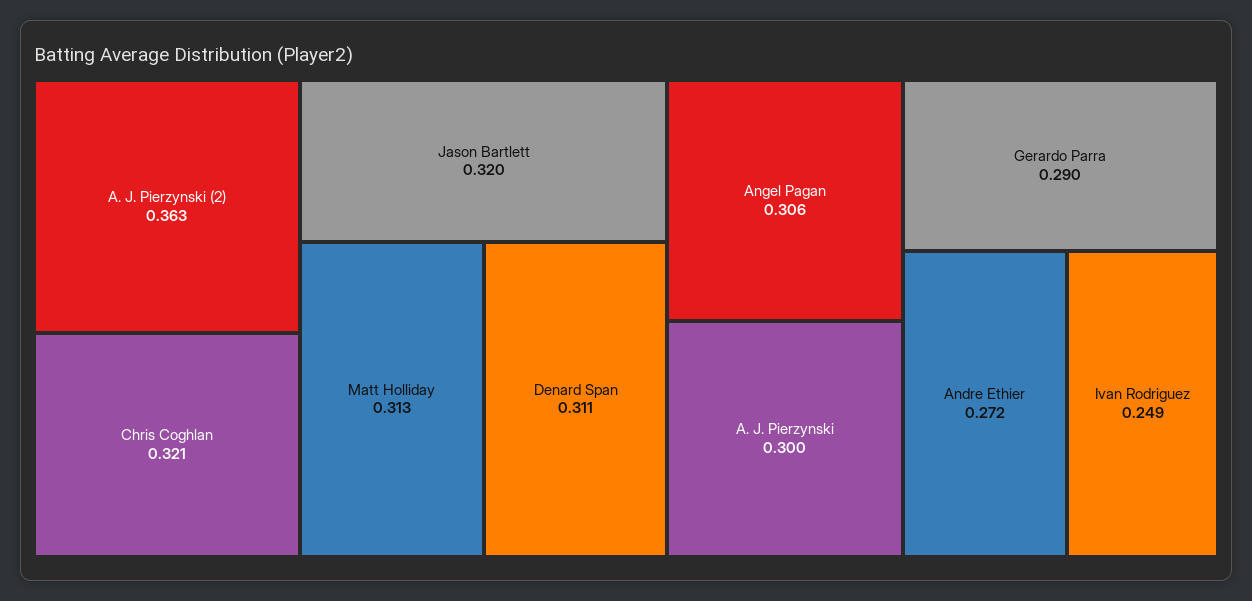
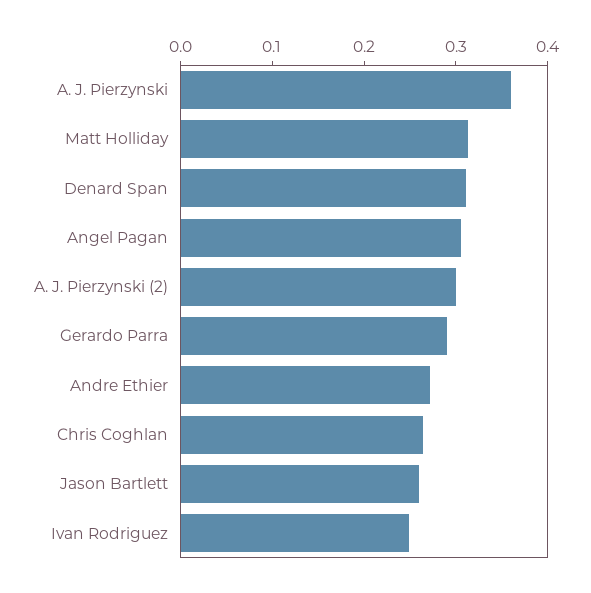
  {
-   "A. J. Pierzynski (2)": 0.363,
+   "A. J. Pierzynski (2)": 0.3,
-   "Chris Coghlan": 0.321,
+   "Chris Coghlan": 0.26,
-   "Jason Bartlett": 0.32,
+   "Jason Bartlett": 0.26,
    "Matt Holliday": 0.313,
    "Denard Span": 0.311,
    "Angel Pagan": 0.306,
-   "A. J. Pierzynski": 0.3,
+   "A. J. Pierzynski": 0.36,
    "Gerardo Parra": 0.29,
    "Andre Ethier": 0.272,
    "Ivan Rodriguez": 0.249
  }

